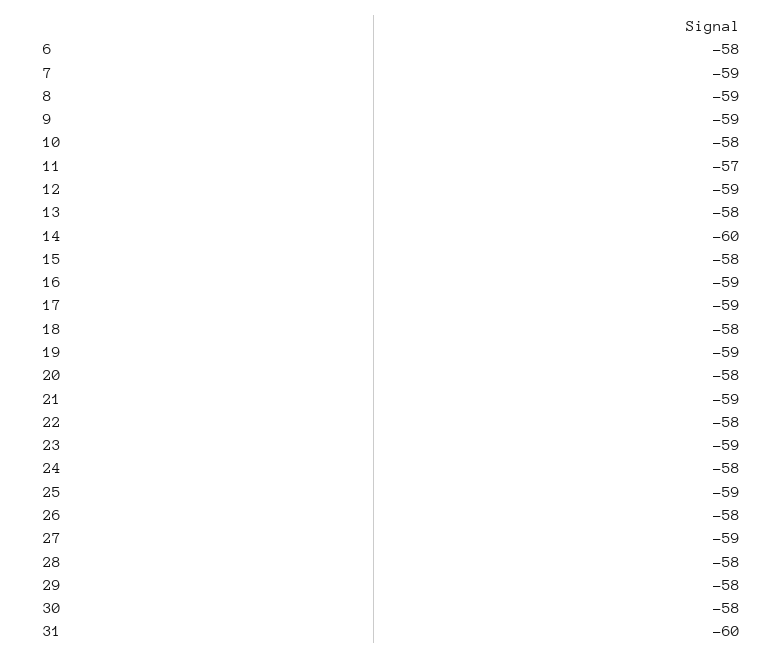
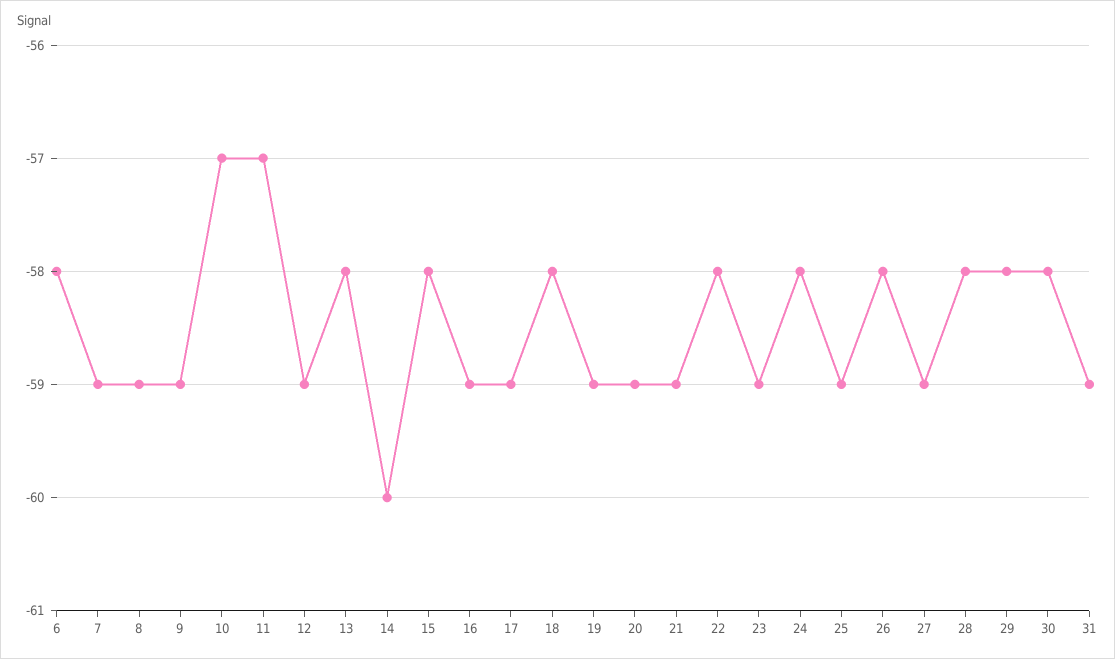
  {
    "6": -58,
    "7": -59,
    "8": -59,
    "9": -59,
-   "10": -58,
+   "10": -57,
    "11": -57,
    "12": -59,
    "13": -58,
    "14": -60,
    "15": -58,
    "16": -59,
    "17": -59,
    "18": -58,
    "19": -59,
-   "20": -58,
+   "20": -59,
    "21": -59,
    "22": -58,
    "23": -59,
    "24": -58,
    "25": -59,
    "26": -58,
    "27": -59,
    "28": -58,
    "29": -58,
    "30": -58,
-   "31": -60
+   "31": -59
  }

